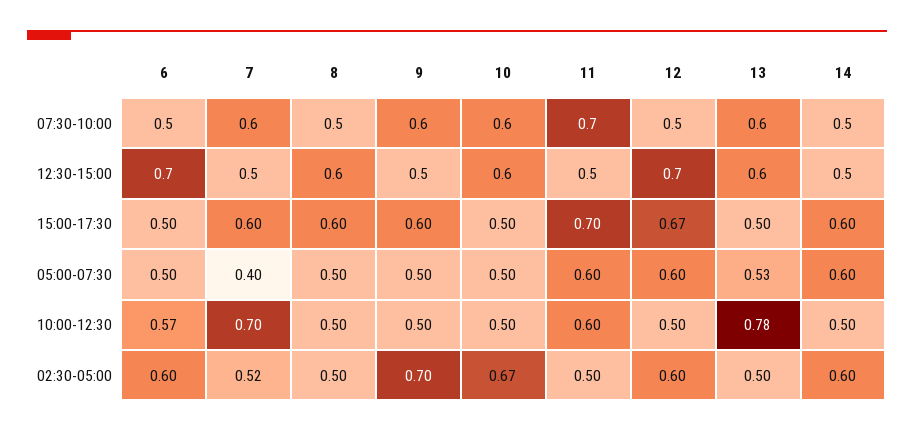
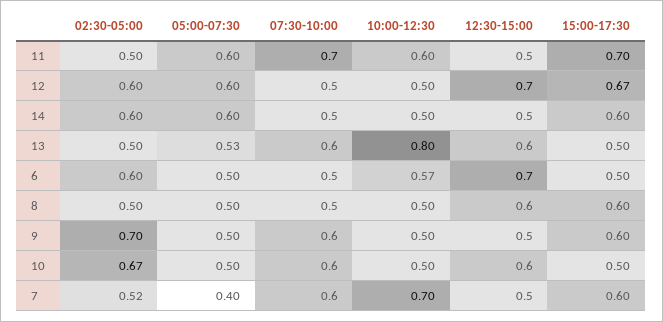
  {
    "6": {
      "07:30-10:00": 0.5,
      "12:30-15:00": 0.7,
      "15:00-17:30": 0.5,
      "05:00-07:30": 0.5,
      "10:00-12:30": 0.57,
      "02:30-05:00": 0.6
    },
    "7": {
      "07:30-10:00": 0.6,
      "12:30-15:00": 0.5,
      "15:00-17:30": 0.6,
      "05:00-07:30": 0.4,
      "10:00-12:30": 0.7,
      "02:30-05:00": 0.52
    },
    "8": {
      "07:30-10:00": 0.5,
      "12:30-15:00": 0.6,
      "15:00-17:30": 0.6,
      "05:00-07:30": 0.5,
      "10:00-12:30": 0.5,
      "02:30-05:00": 0.5
    },
    "9": {
      "07:30-10:00": 0.6,
      "12:30-15:00": 0.5,
      "15:00-17:30": 0.6,
      "05:00-07:30": 0.5,
      "10:00-12:30": 0.5,
      "02:30-05:00": 0.7
    },
    "10": {
      "07:30-10:00": 0.6,
      "12:30-15:00": 0.6,
      "15:00-17:30": 0.5,
      "05:00-07:30": 0.5,
      "10:00-12:30": 0.5,
      "02:30-05:00": 0.67
    },
    "11": {
      "07:30-10:00": 0.7,
      "12:30-15:00": 0.5,
      "15:00-17:30": 0.7,
      "05:00-07:30": 0.6,
      "10:00-12:30": 0.6,
      "02:30-05:00": 0.5
    },
    "12": {
      "07:30-10:00": 0.5,
      "12:30-15:00": 0.7,
      "15:00-17:30": 0.67,
      "05:00-07:30": 0.6,
      "10:00-12:30": 0.5,
      "02:30-05:00": 0.6
    },
    "13": {
      "07:30-10:00": 0.6,
      "12:30-15:00": 0.6,
      "15:00-17:30": 0.5,
      "05:00-07:30": 0.53,
-     "10:00-12:30": 0.78,
+     "10:00-12:30": 0.8,
      "02:30-05:00": 0.5
    },
    "14": {
      "07:30-10:00": 0.5,
      "12:30-15:00": 0.5,
      "15:00-17:30": 0.6,
      "05:00-07:30": 0.6,
      "10:00-12:30": 0.5,
      "02:30-05:00": 0.6
    }
  }

